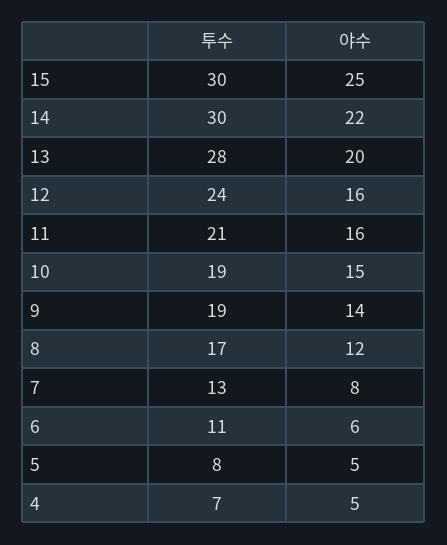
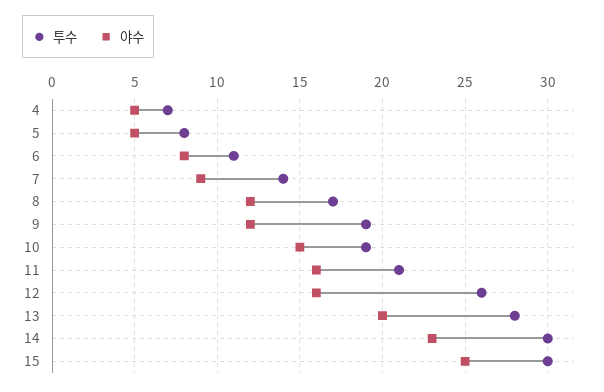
  {
    "투수": {
      "15": 30,
      "14": 30,
      "13": 28,
-     "12": 24,
+     "12": 26,
      "11": 21,
      "10": 19,
      "9": 19,
      "8": 17,
-     "7": 13,
+     "7": 14,
      "6": 11,
      "5": 8,
      "4": 7
    },
    "야수": {
      "15": 25,
-     "14": 22,
+     "14": 23,
      "13": 20,
      "12": 16,
      "11": 16,
      "10": 15,
-     "9": 14,
+     "9": 12,
      "8": 12,
-     "7": 8,
+     "7": 9,
-     "6": 6,
+     "6": 8,
      "5": 5,
      "4": 5
    }
  }

